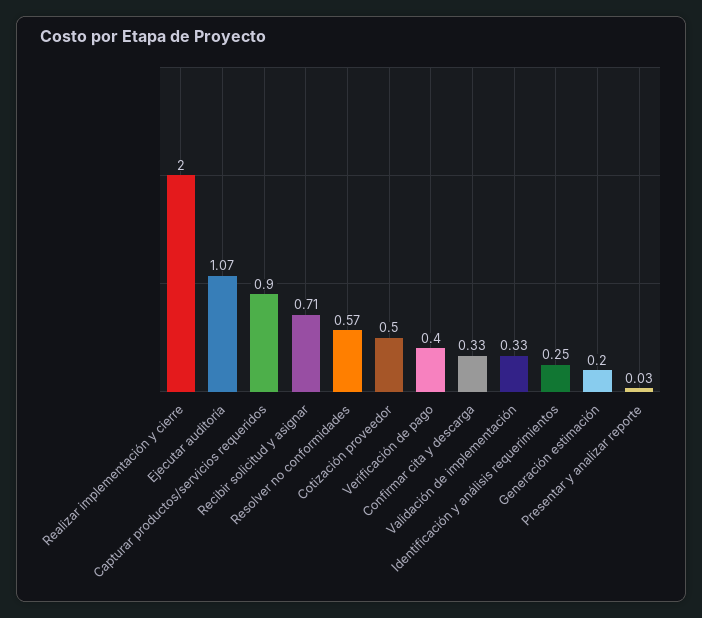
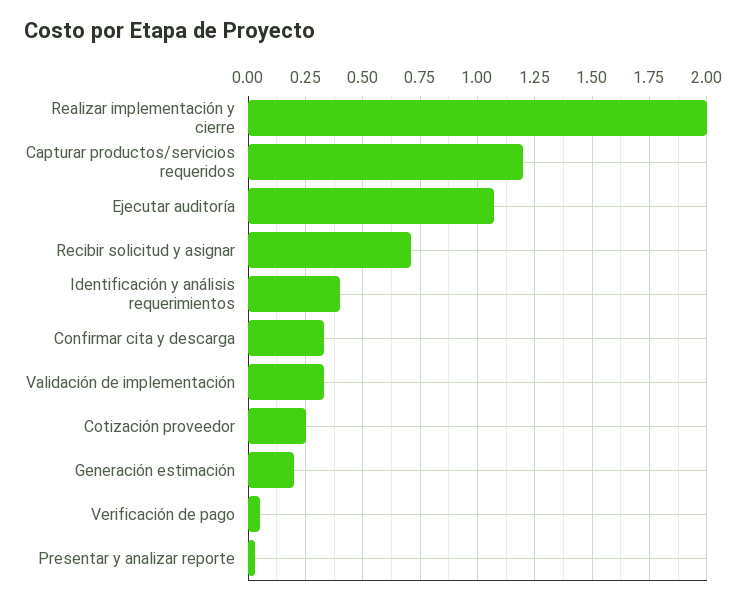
  {
    "Realizar implementación y cierre": 2,
    "Ejecutar auditoría": 1.07,
-   "Capturar productos/servicios requeridos": 0.9,
+   "Capturar productos/servicios requeridos": 1.2,
    "Recibir solicitud y asignar": 0.71,
-   "Resolver no conformidades": 0.57,
-   "Cotización proveedor": 0.5,
+   "Cotización proveedor": 0.25,
-   "Verificación de pago": 0.4,
+   "Verificación de pago": 0.05,
    "Confirmar cita y descarga": 0.33,
    "Validación de implementación": 0.33,
-   "Identificación y análisis requerimientos": 0.25,
+   "Identificación y análisis requerimientos": 0.4,
    "Generación estimación": 0.2,
    "Presentar y analizar reporte": 0.03
  }

